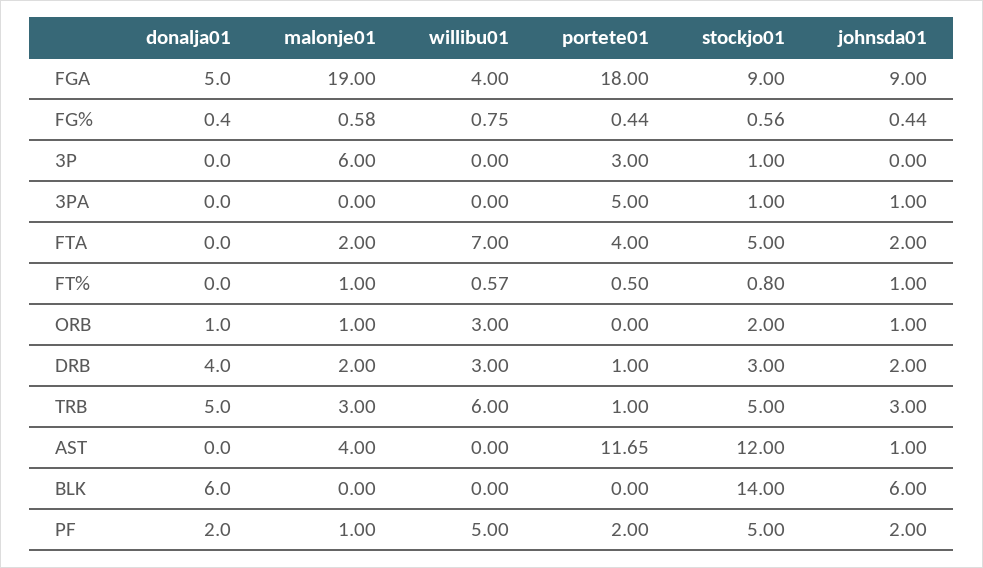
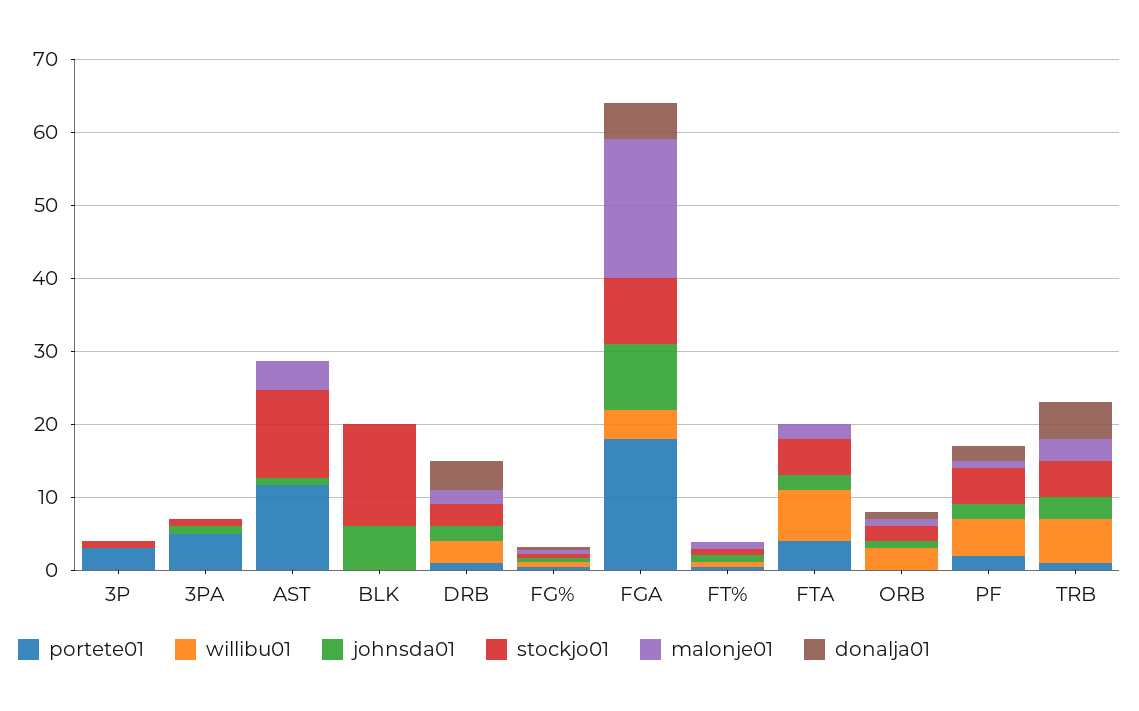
  {
    "donalja01": {
      "FGA": 5,
      "FG%": 0.4,
      "3P": 0,
      "3PA": 0,
      "FTA": 0,
      "FT%": 0,
      "ORB": 1,
      "DRB": 4,
      "TRB": 5,
      "AST": 0,
-     "BLK": 6,
+     "BLK": 0,
      "PF": 2
    },
    "malonje01": {
      "FGA": 19,
      "FG%": 0.58,
-     "3P": 6,
+     "3P": 0,
      "3PA": 0,
      "FTA": 2,
      "FT%": 1,
      "ORB": 1,
      "DRB": 2,
      "TRB": 3,
      "AST": 4,
      "BLK": 0,
      "PF": 1
    },
    "willibu01": {
      "FGA": 4,
      "FG%": 0.75,
      "3P": 0,
      "3PA": 0,
      "FTA": 7,
      "FT%": 0.57,
      "ORB": 3,
      "DRB": 3,
      "TRB": 6,
      "AST": 0,
      "BLK": 0,
      "PF": 5
    },
    "portete01": {
      "FGA": 18,
      "FG%": 0.44,
      "3P": 3,
      "3PA": 5,
      "FTA": 4,
      "FT%": 0.5,
      "ORB": 0,
      "DRB": 1,
      "TRB": 1,
      "AST": 11.65,
      "BLK": 0,
      "PF": 2
    },
    "stockjo01": {
      "FGA": 9,
      "FG%": 0.56,
      "3P": 1,
      "3PA": 1,
      "FTA": 5,
      "FT%": 0.8,
      "ORB": 2,
      "DRB": 3,
      "TRB": 5,
      "AST": 12,
      "BLK": 14,
      "PF": 5
    },
    "johnsda01": {
      "FGA": 9,
      "FG%": 0.44,
      "3P": 0,
      "3PA": 1,
      "FTA": 2,
      "FT%": 1,
      "ORB": 1,
      "DRB": 2,
      "TRB": 3,
      "AST": 1,
      "BLK": 6,
      "PF": 2
    }
  }

